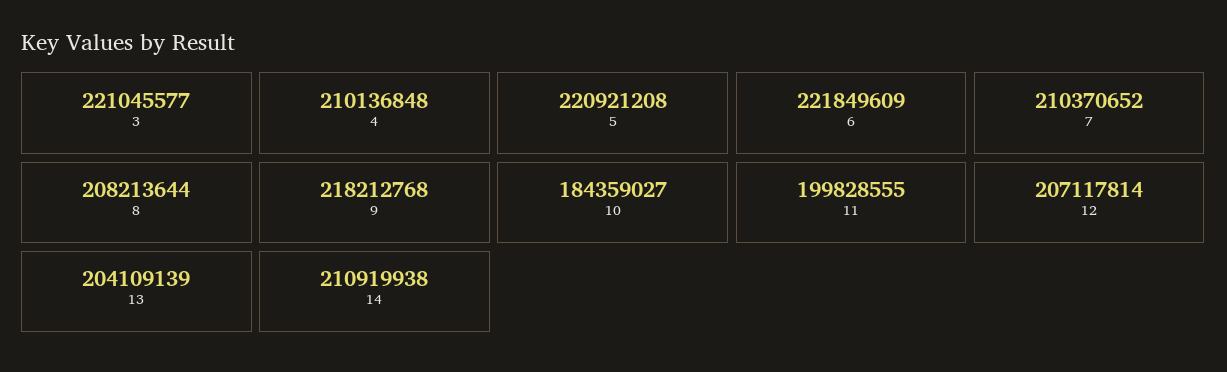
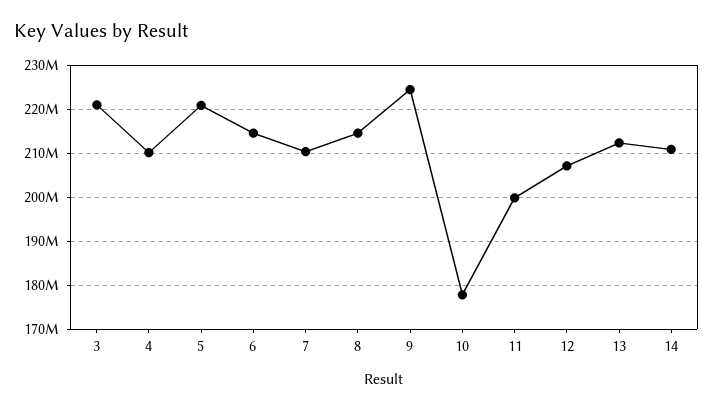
  {
    "3": 221045577,
    "4": 210136848,
    "5": 220921208,
-   "6": 221849609,
+   "6": 214000000,
    "7": 210370652,
-   "8": 208213644,
+   "8": 214000000,
-   "9": 218212768,
+   "9": 224000000,
-   "10": 184359027,
+   "10": 178000000,
    "11": 199828555,
    "12": 207117814,
-   "13": 204109139,
+   "13": 212000000,
    "14": 210919938
  }

